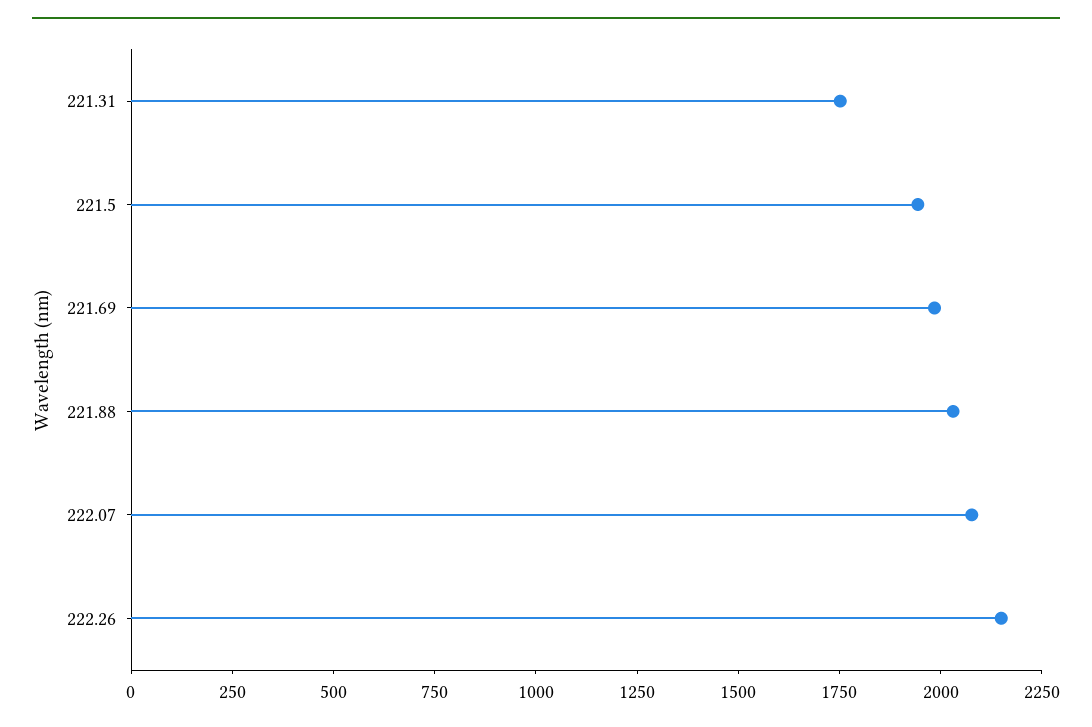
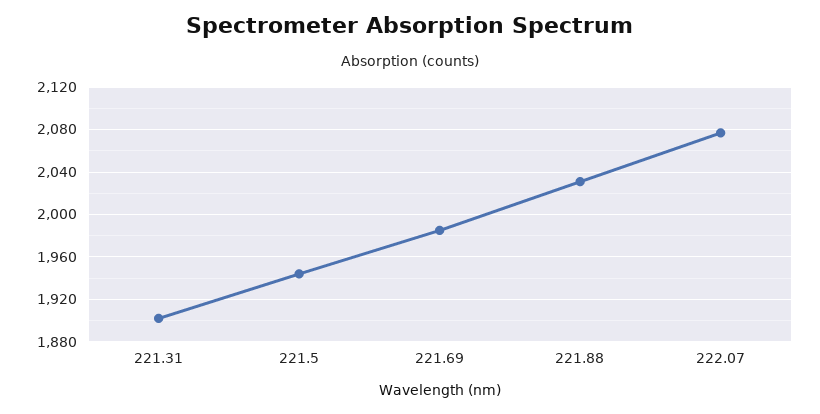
  {
-   "221.31": 1750,
+   "221.31": 1900,
    "221.5": 1940,
    "221.69": 1990,
    "221.88": 2030,
-   "222.07": 2080,
+   "222.07": 2080
-   "222.26": 2150
  }

